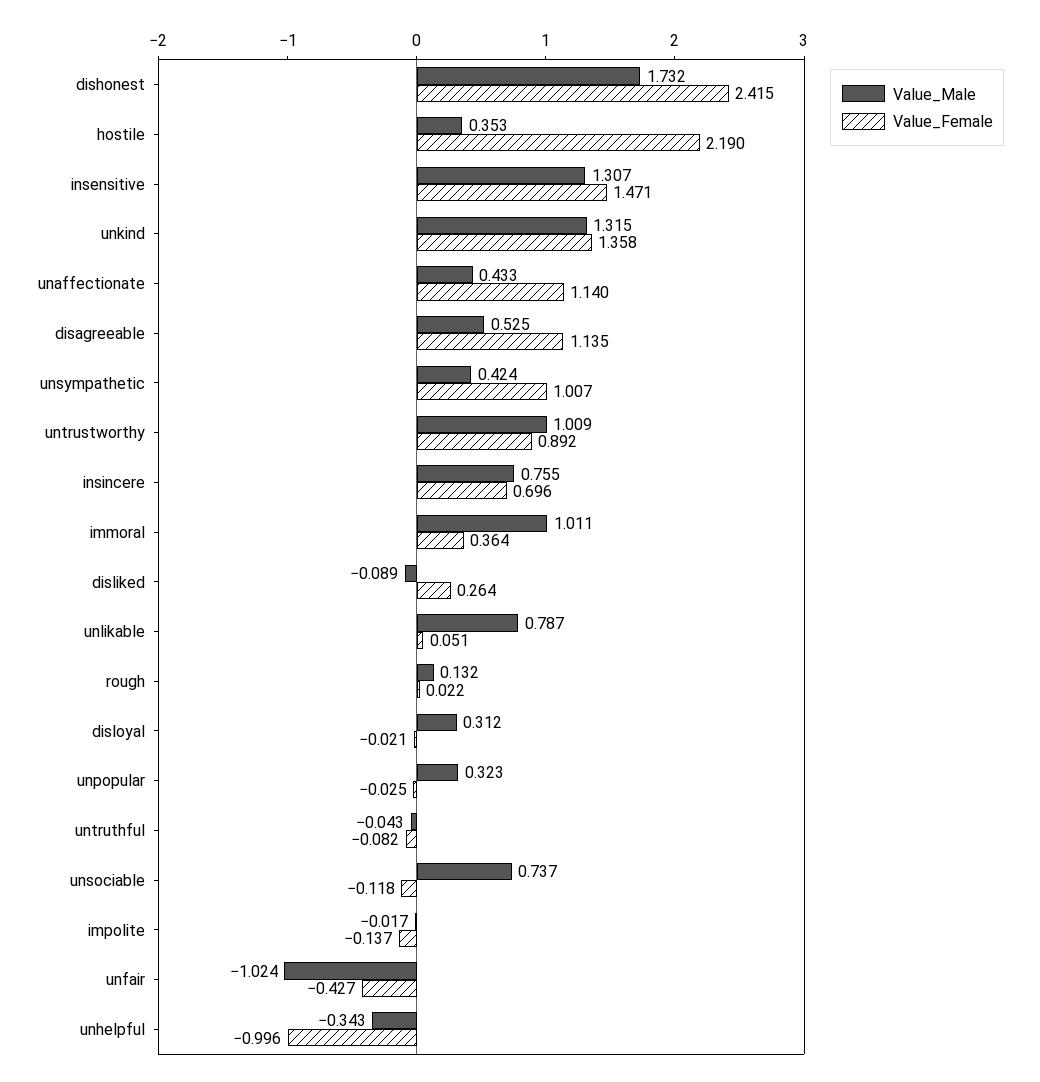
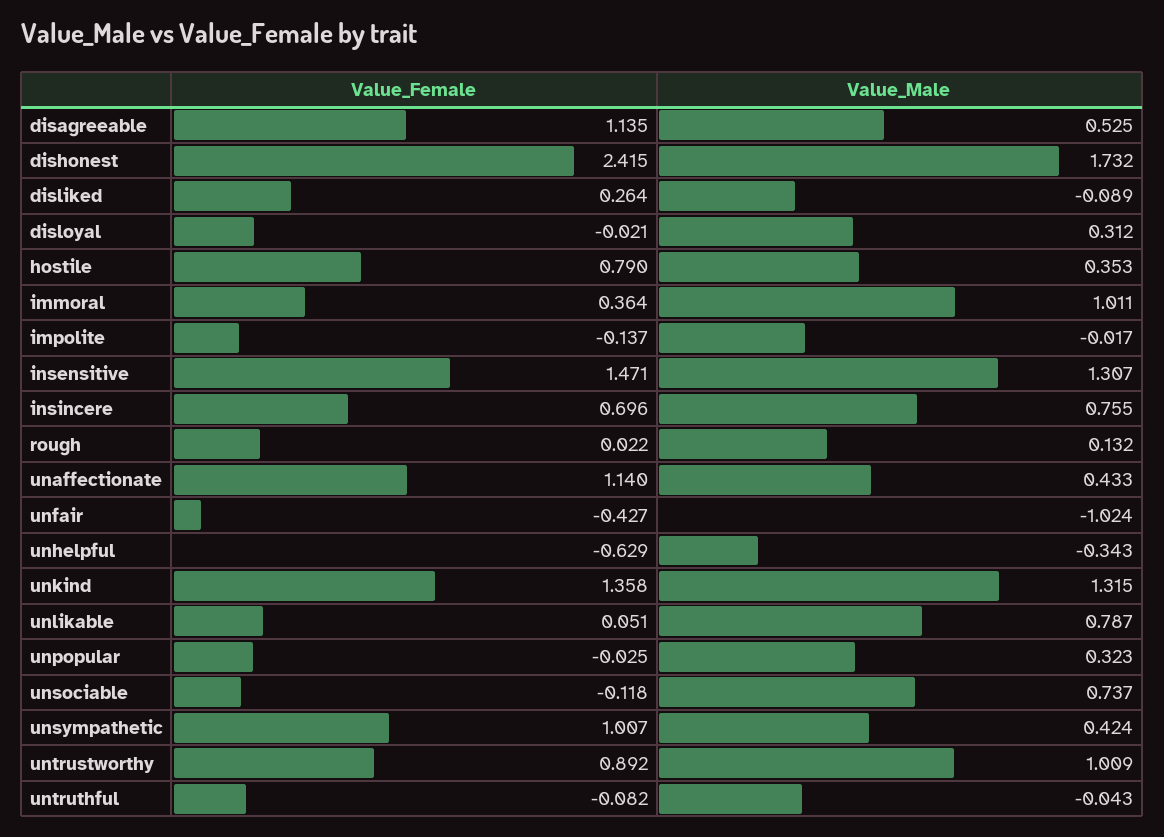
  {
    "Value_Male": {
      "dishonest": 1.732,
      "hostile": 0.353,
      "insensitive": 1.307,
      "unkind": 1.315,
      "unaffectionate": 0.433,
      "disagreeable": 0.525,
      "unsympathetic": 0.424,
      "untrustworthy": 1.009,
      "insincere": 0.755,
      "immoral": 1.011,
      "disliked": -0.089,
      "unlikable": 0.787,
      "rough": 0.132,
      "disloyal": 0.312,
      "unpopular": 0.323,
      "untruthful": -0.043,
      "unsociable": 0.737,
      "impolite": -0.017,
      "unfair": -1.024,
      "unhelpful": -0.343
    },
    "Value_Female": {
      "dishonest": 2.415,
-     "hostile": 2.19,
+     "hostile": 0.79,
      "insensitive": 1.471,
      "unkind": 1.358,
      "unaffectionate": 1.14,
      "disagreeable": 1.135,
      "unsympathetic": 1.007,
      "untrustworthy": 0.892,
      "insincere": 0.696,
      "immoral": 0.364,
      "disliked": 0.264,
      "unlikable": 0.051,
      "rough": 0.022,
      "disloyal": -0.021,
      "unpopular": -0.025,
      "untruthful": -0.082,
      "unsociable": -0.118,
      "impolite": -0.137,
      "unfair": -0.427,
-     "unhelpful": -0.996
+     "unhelpful": -0.629
    }
  }

